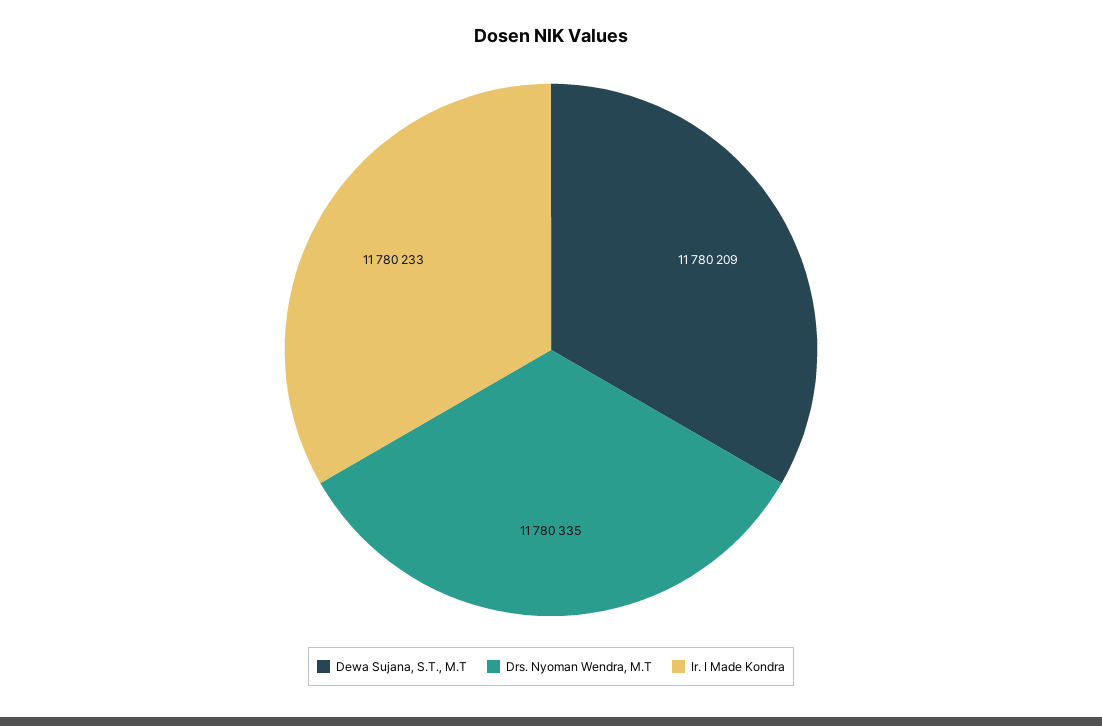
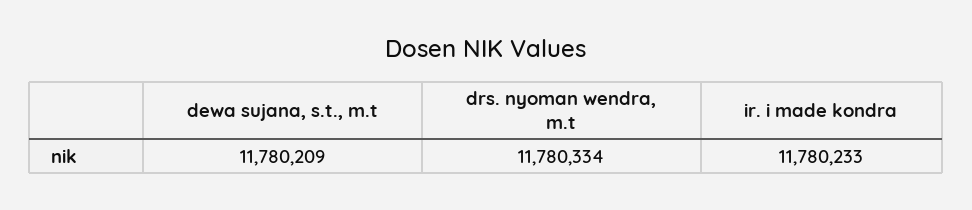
  {
    "Dewa Sujana, S.T., M.T": 11780209,
-   "Drs. Nyoman Wendra, M.T": 11780335,
+   "Drs. Nyoman Wendra, M.T": 11780334,
    "Ir. I Made Kondra": 11780233
  }

